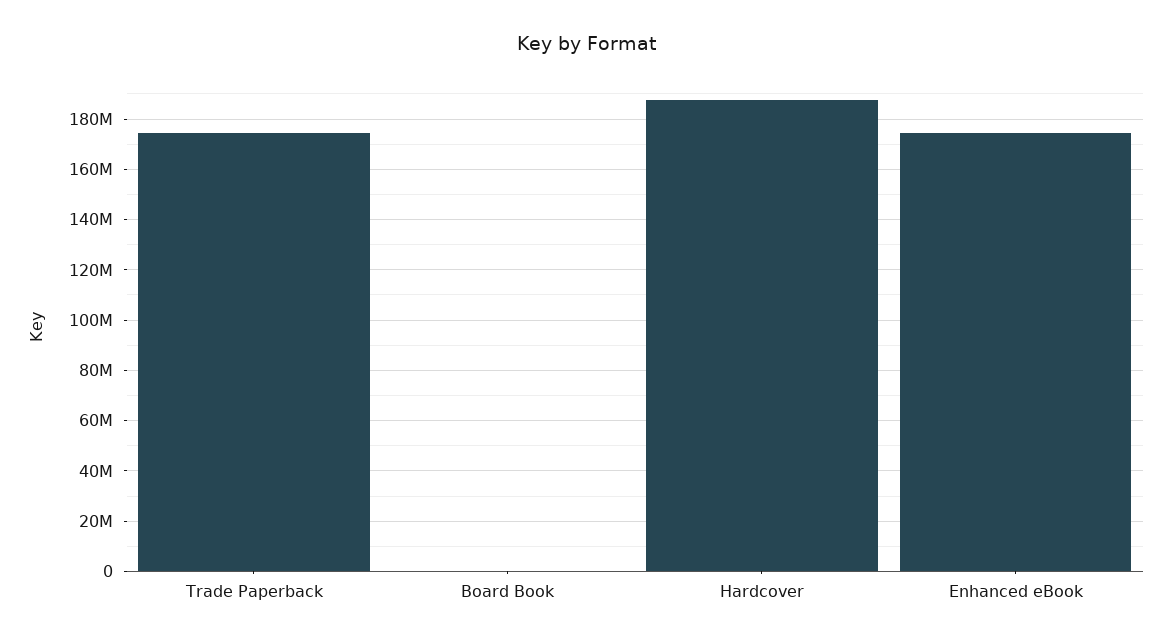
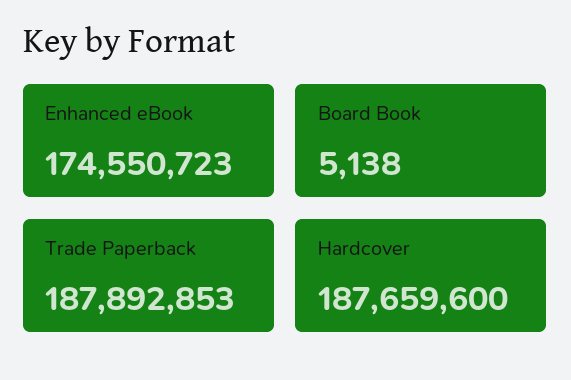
  {
-   "Trade Paperback": 175000000,
+   "Trade Paperback": 187892853,
    "Board Book": 5138,
    "Hardcover": 187659600,
    "Enhanced eBook": 174550723
  }

